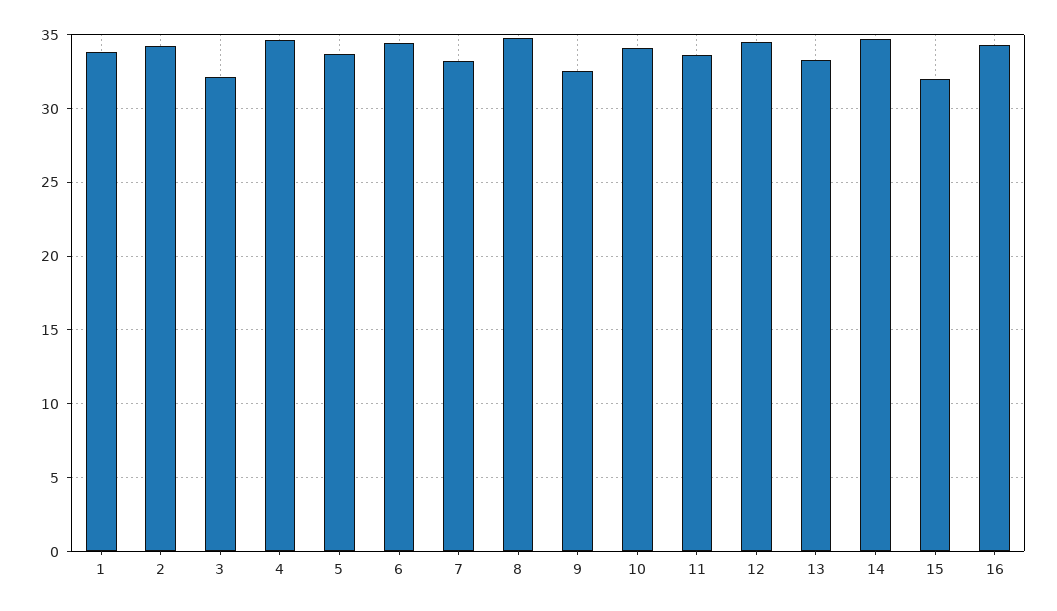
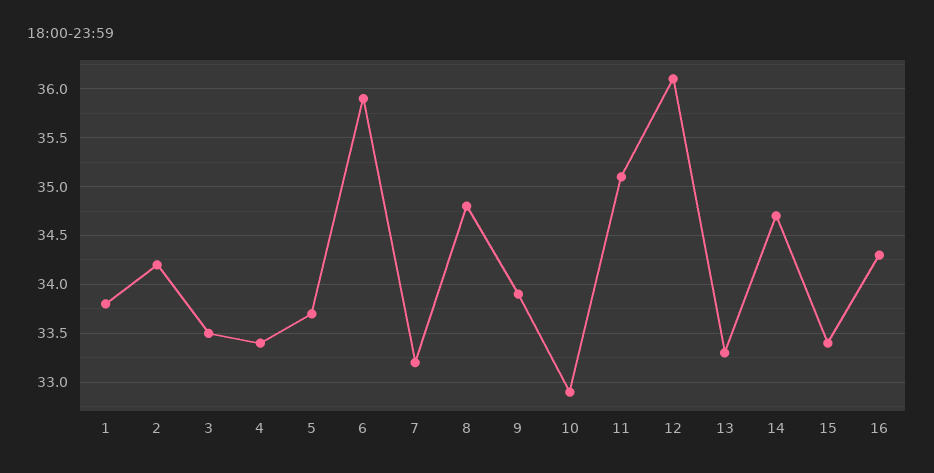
  {
    "1": 33.8,
    "2": 34.2,
-   "3": 32,
+   "3": 33.5,
-   "4": 34.5,
+   "4": 33.4,
    "5": 33.7,
-   "6": 34.5,
+   "6": 35.9,
    "7": 33.2,
    "8": 34.8,
-   "9": 32.5,
+   "9": 33.9,
-   "10": 34,
+   "10": 32.9,
-   "11": 33.5,
+   "11": 35.1,
-   "12": 34.5,
+   "12": 36.1,
    "13": 33.3,
    "14": 34.7,
-   "15": 32,
+   "15": 33.4,
    "16": 34.3
  }

